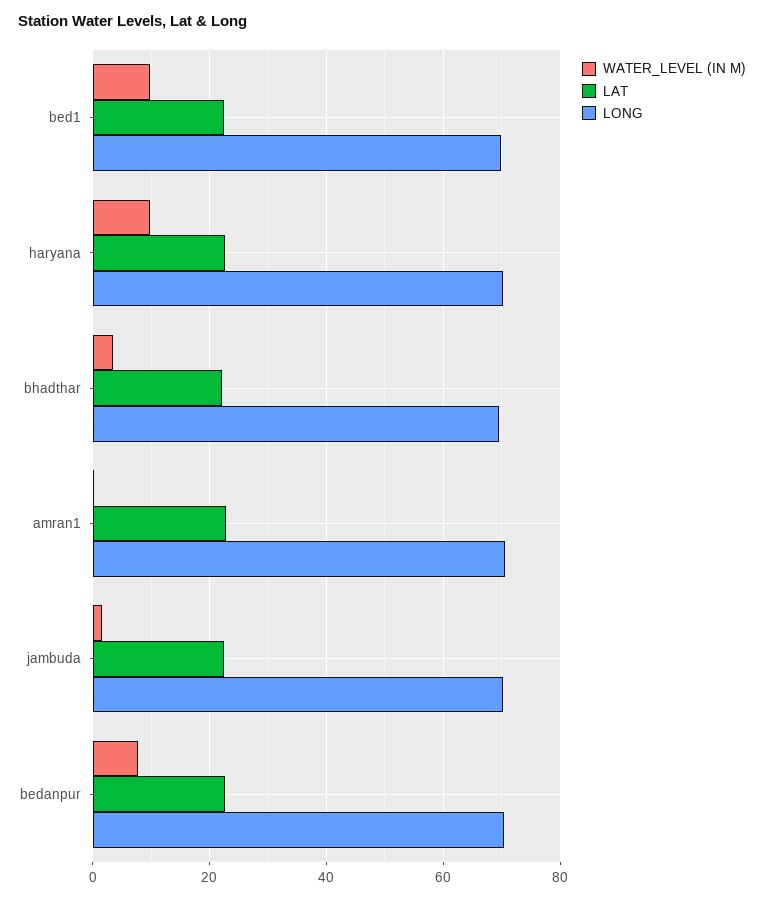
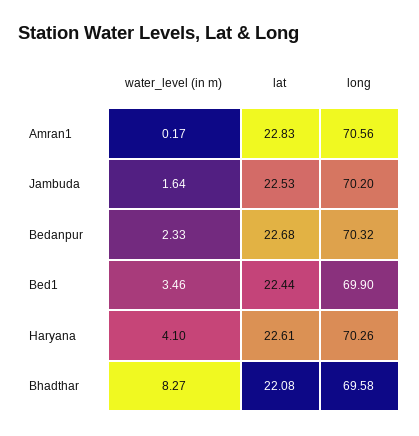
  {
    "WATER_LEVEL (IN M)": {
-     "bed1": 10,
+     "bed1": 3.46,
-     "haryana": 10,
+     "haryana": 4.1,
-     "bhadthar": 4,
+     "bhadthar": 8.27,
      "amran1": 0.17,
      "jambuda": 1.64,
-     "bedanpur": 8
+     "bedanpur": 2.33
    },
    "LAT": {
      "bed1": 22.44,
      "haryana": 22.61,
      "bhadthar": 22.08,
      "amran1": 22.83,
      "jambuda": 22.53,
      "bedanpur": 22.68
    },
    "LONG": {
      "bed1": 69.9,
      "haryana": 70.26,
      "bhadthar": 69.58,
      "amran1": 70.56,
      "jambuda": 70.2,
      "bedanpur": 70.32
    }
  }

